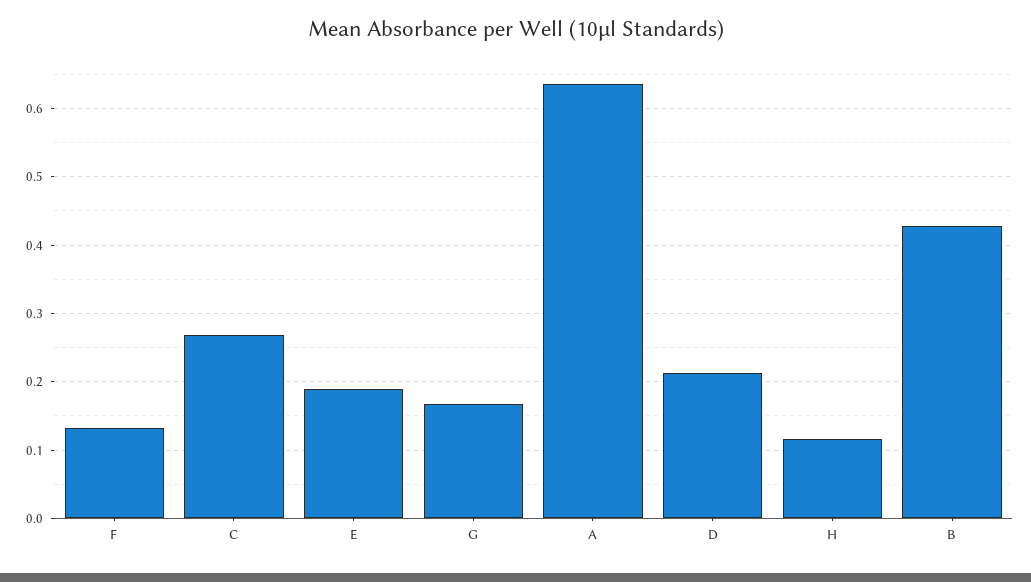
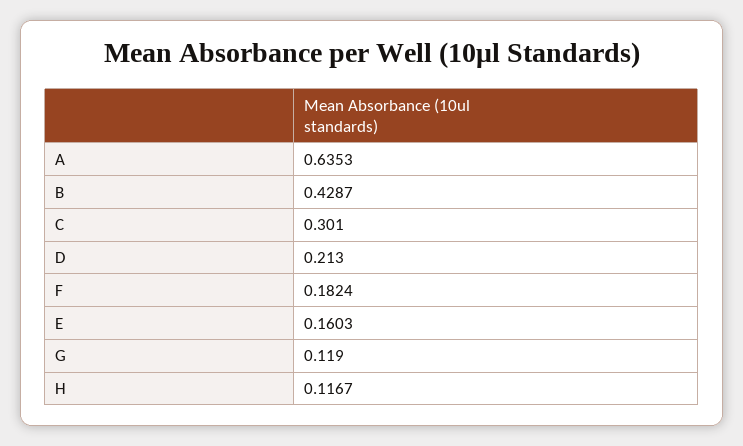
  {
-   "F": 0.13,
+   "F": 0.1824,
-   "C": 0.27,
+   "C": 0.301,
-   "E": 0.19,
+   "E": 0.1603,
-   "G": 0.17,
+   "G": 0.119,
    "A": 0.6353,
    "D": 0.213,
    "H": 0.1167,
    "B": 0.4287
  }

